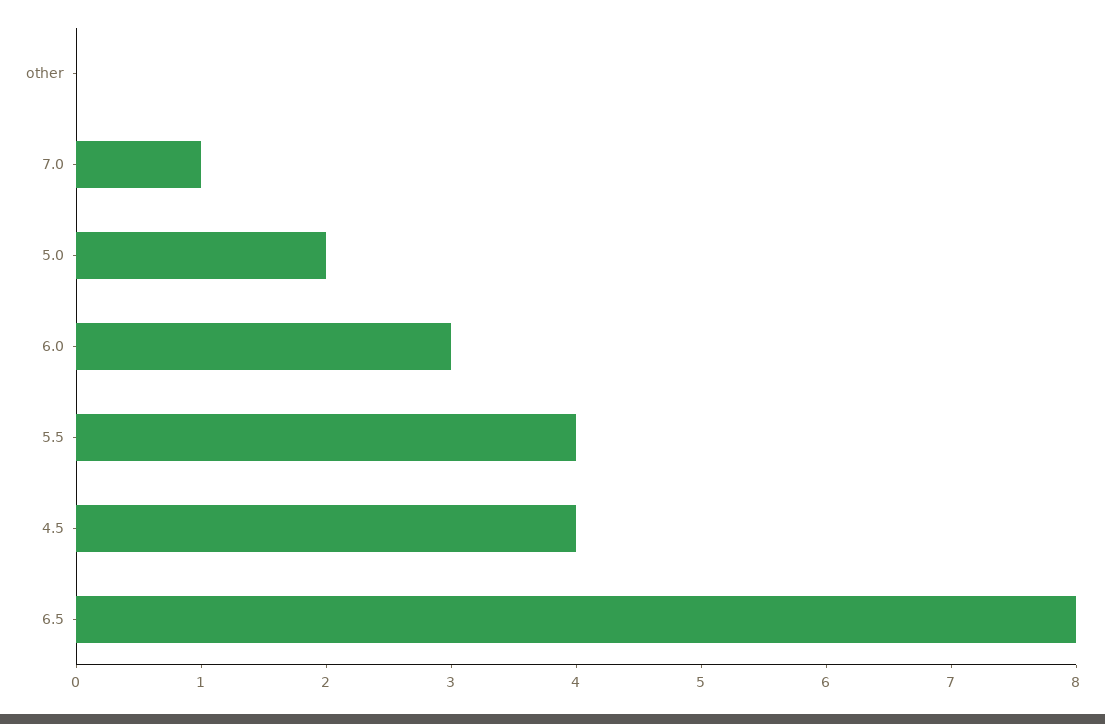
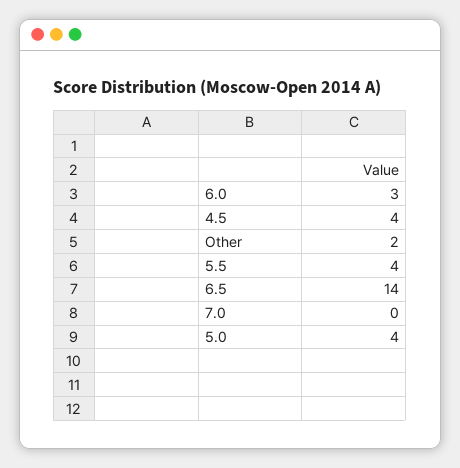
  {
-   "other": 0,
+   "other": 2,
-   "7.0": 1,
+   "7.0": 0,
-   "5.0": 2,
+   "5.0": 4,
    "6.0": 3,
    "5.5": 4,
    "4.5": 4,
-   "6.5": 8
+   "6.5": 14
  }

